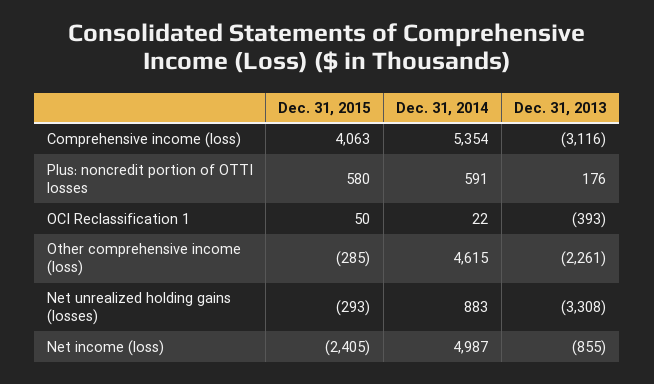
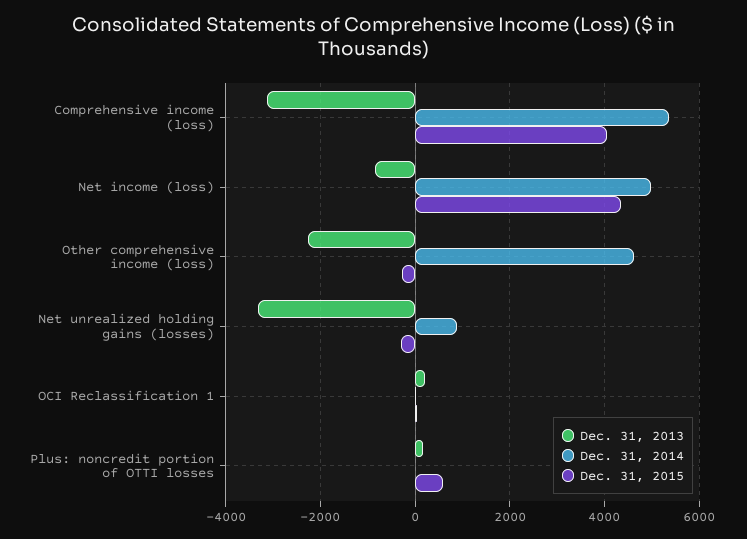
  {
    "Dec. 31, 2015": {
      "Comprehensive income (loss)": 4063,
      "Plus: noncredit portion of OTTI losses": 580,
      "OCI Reclassification 1": 50,
      "Other comprehensive income (loss)": -285,
      "Net unrealized holding gains (losses)": -293,
-     "Net income (loss)": -2405
+     "Net income (loss)": 4400
    },
    "Dec. 31, 2014": {
      "Comprehensive income (loss)": 5354,
-     "Plus: noncredit portion of OTTI losses": 591,
+     "Plus: noncredit portion of OTTI losses": 0,
      "OCI Reclassification 1": 22,
      "Other comprehensive income (loss)": 4615,
      "Net unrealized holding gains (losses)": 883,
      "Net income (loss)": 4987
    },
    "Dec. 31, 2013": {
      "Comprehensive income (loss)": -3116,
      "Plus: noncredit portion of OTTI losses": 176,
-     "OCI Reclassification 1": -393,
+     "OCI Reclassification 1": 200,
      "Other comprehensive income (loss)": -2261,
      "Net unrealized holding gains (losses)": -3308,
      "Net income (loss)": -855
    }
  }

